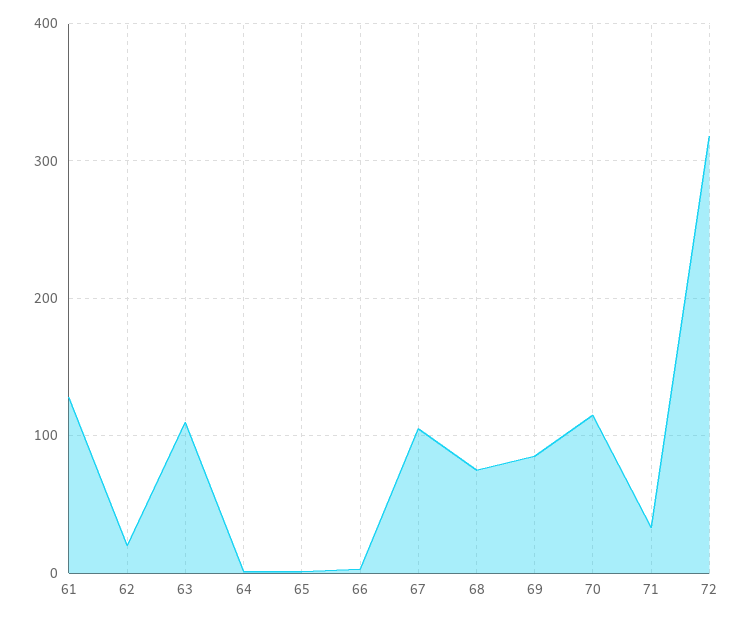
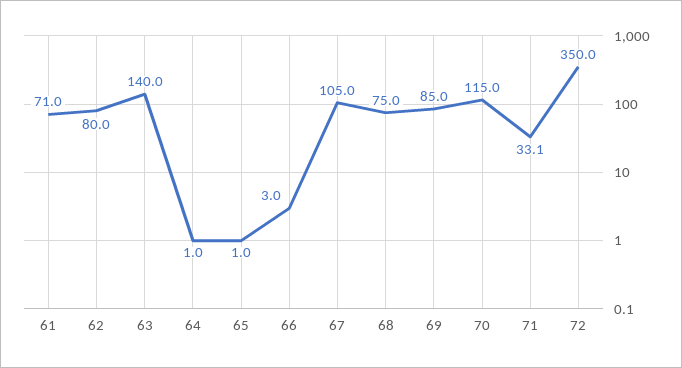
  {
-   "61": 130,
+   "61": 71,
-   "62": 20,
+   "62": 80,
-   "63": 110,
+   "63": 140,
    "64": 1,
    "65": 1,
    "66": 3,
    "67": 105,
    "68": 75,
    "69": 85,
    "70": 115,
    "71": 33.1,
-   "72": 320
+   "72": 350
  }

